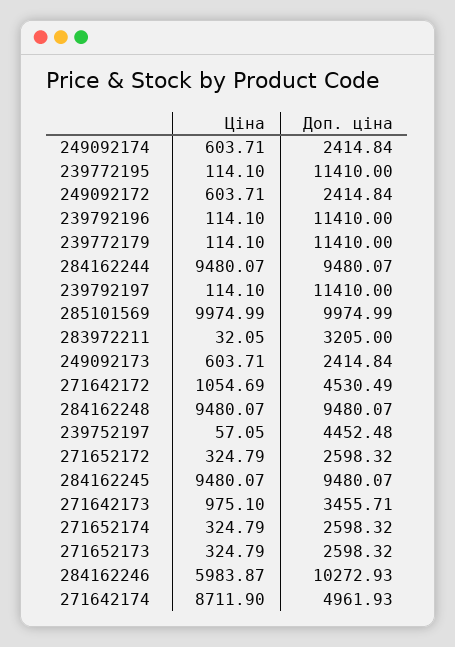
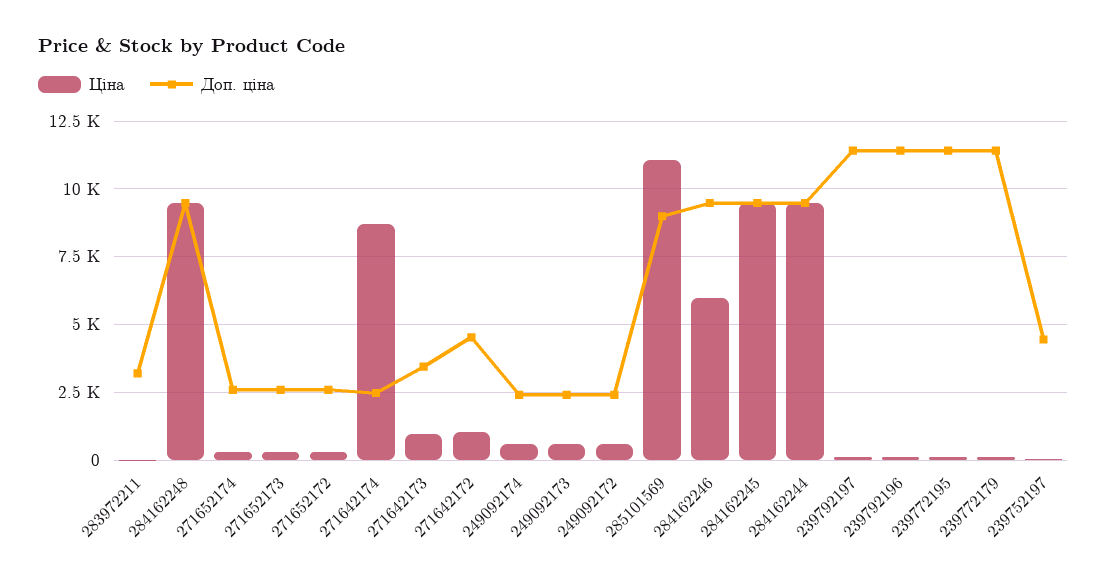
  {
    "Ціна": {
      "249092174": 603.71,
      "239772195": 114.1,
      "249092172": 603.71,
      "239792196": 114.1,
      "239772179": 114.1,
      "284162244": 9480.07,
      "239792197": 114.1,
-     "285101569": 9974.99,
+     "285101569": 11000,
      "283972211": 32.05,
      "249092173": 603.71,
      "271642172": 1054.69,
      "284162248": 9480.07,
      "239752197": 57.05,
      "271652172": 324.79,
      "284162245": 9480.07,
      "271642173": 975.1,
      "271652174": 324.79,
      "271652173": 324.79,
      "284162246": 5983.87,
      "271642174": 8711.9
    },
    "Доп. ціна": {
      "249092174": 2414.84,
      "239772195": 11410,
      "249092172": 2414.84,
      "239792196": 11410,
      "239772179": 11410,
      "284162244": 9480.07,
      "239792197": 11410,
-     "285101569": 9974.99,
+     "285101569": 9000,
      "283972211": 3205,
      "249092173": 2414.84,
      "271642172": 4530.49,
      "284162248": 9480.07,
      "239752197": 4452.48,
      "271652172": 2598.32,
      "284162245": 9480.07,
      "271642173": 3455.71,
      "271652174": 2598.32,
      "271652173": 2598.32,
-     "284162246": 10272.93,
+     "284162246": 9500,
-     "271642174": 4961.93
+     "271642174": 2500
    }
  }

